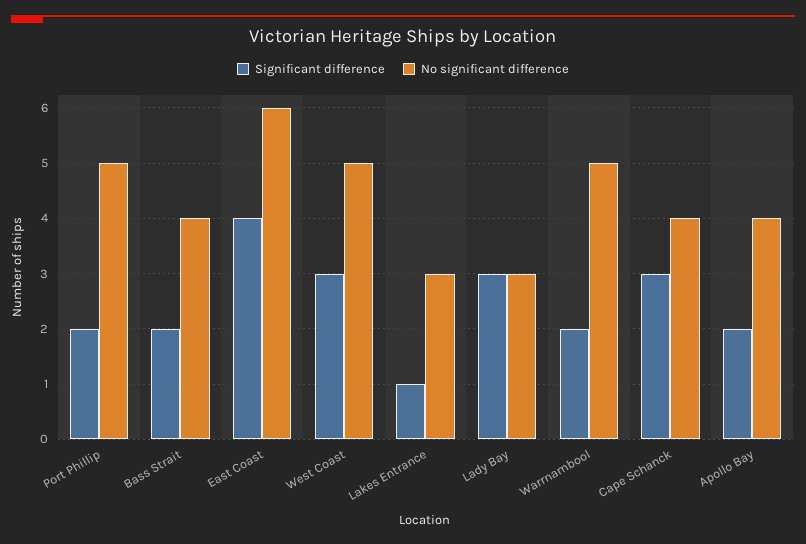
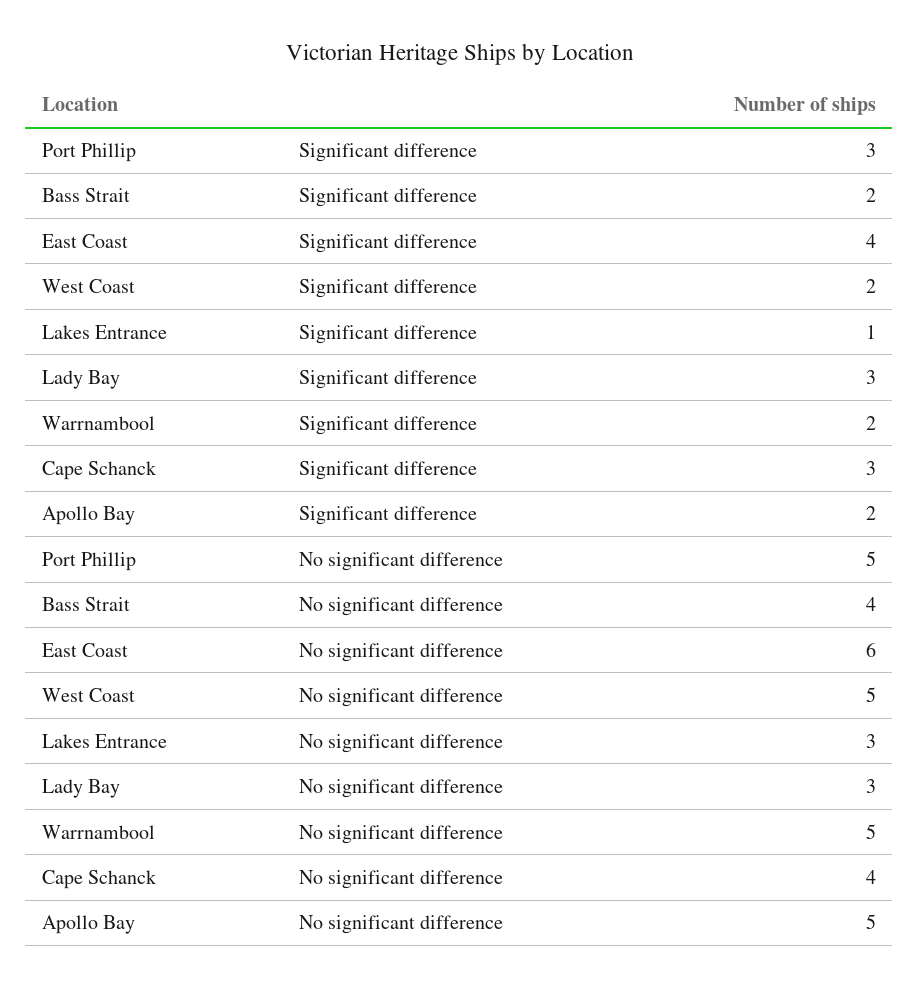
  {
    "Significant difference": {
-     "Port Phillip": 2,
+     "Port Phillip": 3,
      "Bass Strait": 2,
      "East Coast": 4,
-     "West Coast": 3,
+     "West Coast": 2,
      "Lakes Entrance": 1,
      "Lady Bay": 3,
      "Warrnambool": 2,
      "Cape Schanck": 3,
      "Apollo Bay": 2
    },
    "No significant difference": {
      "Port Phillip": 5,
      "Bass Strait": 4,
      "East Coast": 6,
      "West Coast": 5,
      "Lakes Entrance": 3,
      "Lady Bay": 3,
      "Warrnambool": 5,
      "Cape Schanck": 4,
-     "Apollo Bay": 4
+     "Apollo Bay": 5
    }
  }

